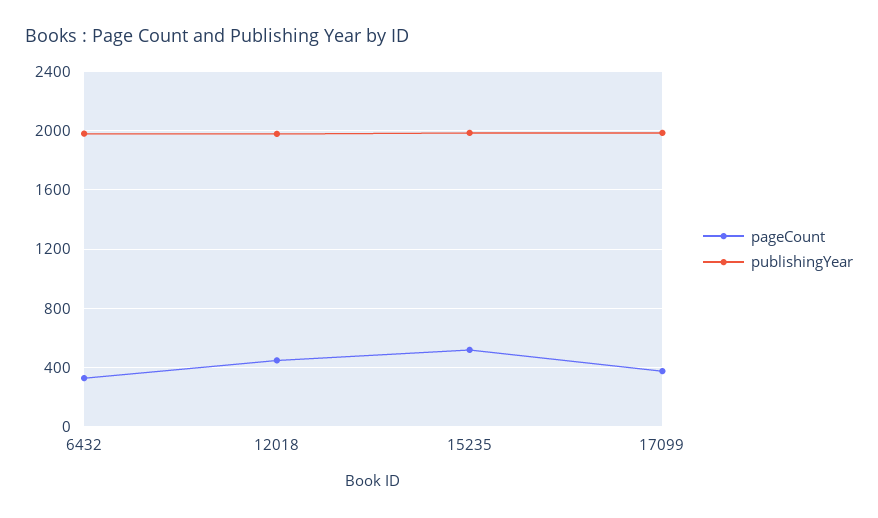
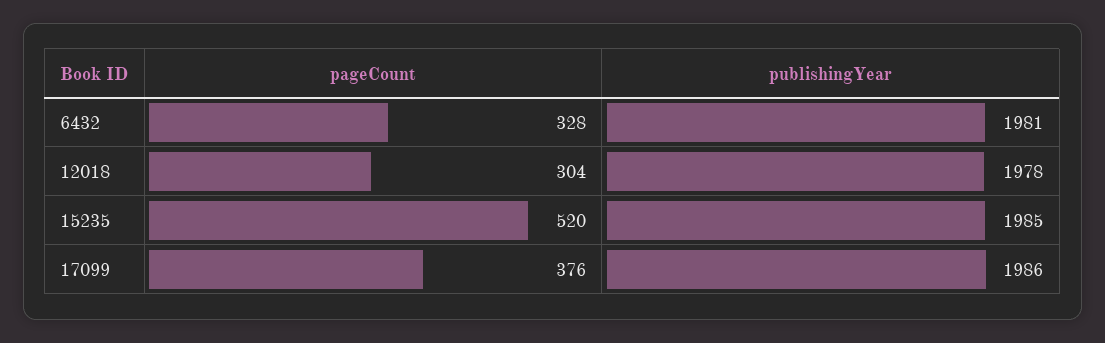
  {
    "pageCount": {
      "6432": 328,
-     "12018": 450,
+     "12018": 304,
      "15235": 520,
      "17099": 376
    },
    "publishingYear": {
      "6432": 1981,
      "12018": 1978,
      "15235": 1985,
      "17099": 1986
    }
  }

